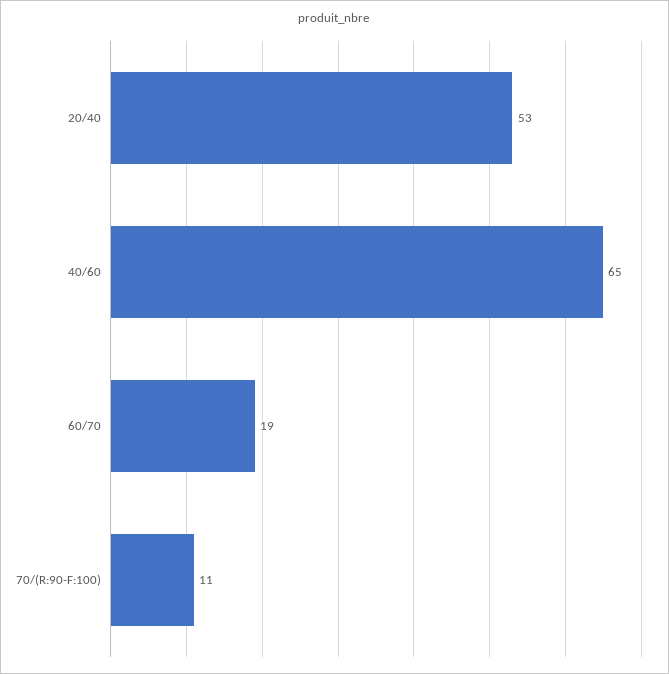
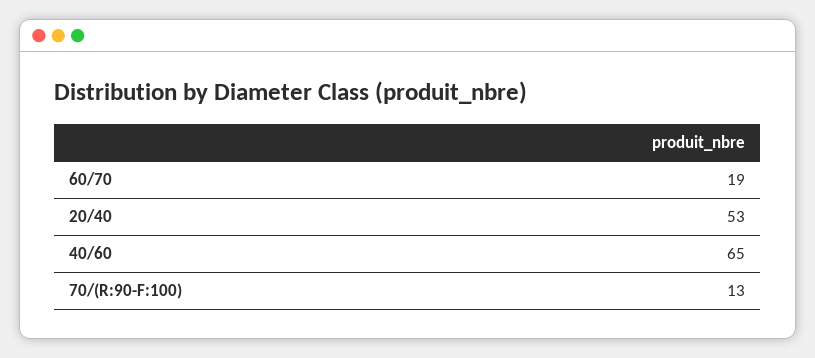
  {
    "20/40": 53,
    "40/60": 65,
    "60/70": 19,
-   "70/(R:90-F:100)": 11
+   "70/(R:90-F:100)": 13
  }

